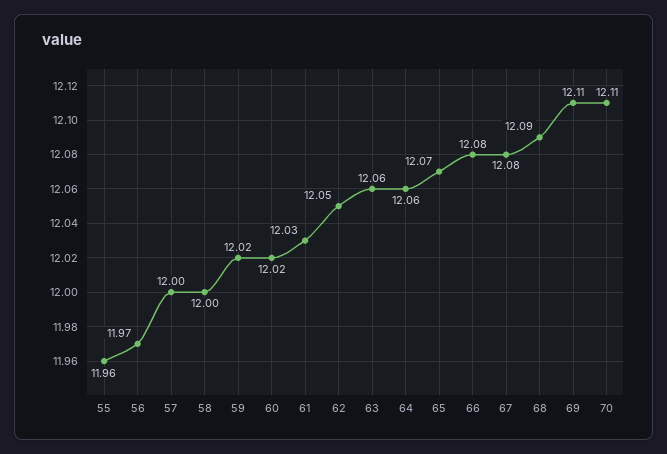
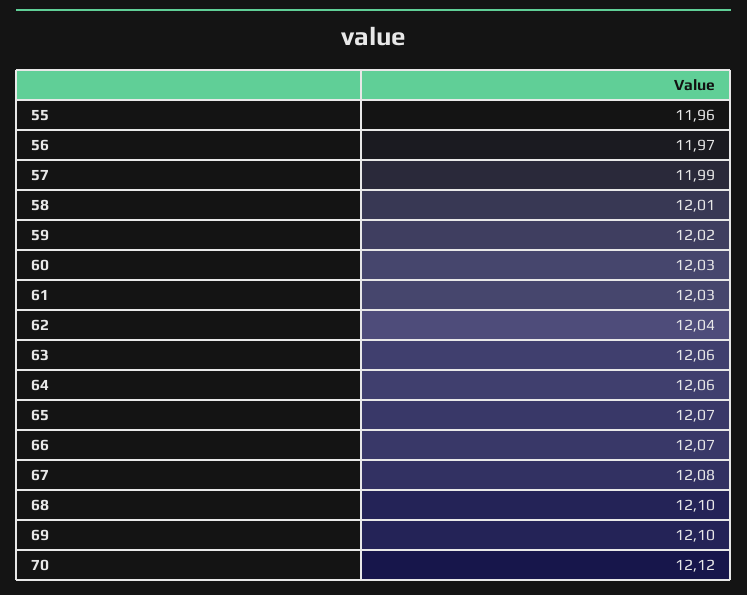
  {
    "55": 11.96,
    "56": 11.97,
-   "57": 12,
+   "57": 11.99,
-   "58": 12,
+   "58": 12.01,
    "59": 12.02,
-   "60": 12.02,
+   "60": 12.03,
    "61": 12.03,
-   "62": 12.05,
+   "62": 12.04,
    "63": 12.06,
    "64": 12.06,
    "65": 12.07,
-   "66": 12.08,
+   "66": 12.07,
    "67": 12.08,
-   "68": 12.09,
+   "68": 12.1,
-   "69": 12.11,
+   "69": 12.1,
-   "70": 12.11
+   "70": 12.12
  }

